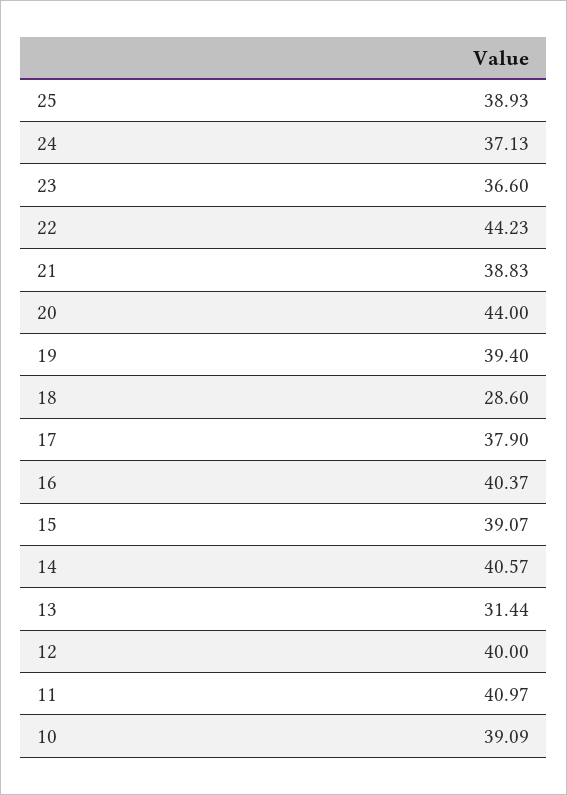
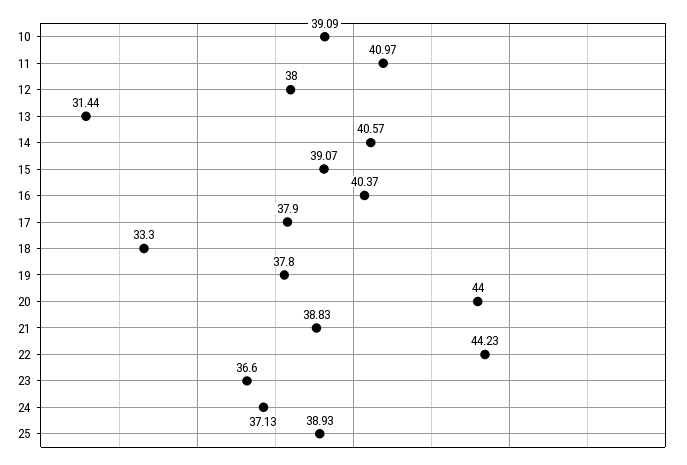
  {
    "25": 38.93,
    "24": 37.13,
    "23": 36.6,
    "22": 44.23,
    "21": 38.83,
    "20": 44,
-   "19": 39.4,
+   "19": 37.8,
-   "18": 28.6,
+   "18": 33.3,
    "17": 37.9,
    "16": 40.37,
    "15": 39.07,
    "14": 40.57,
    "13": 31.44,
-   "12": 40,
+   "12": 38,
    "11": 40.97,
    "10": 39.09
  }

